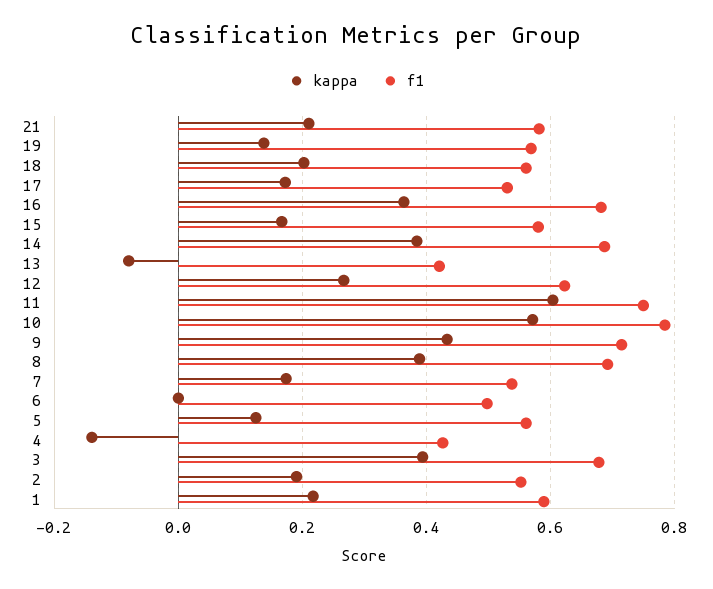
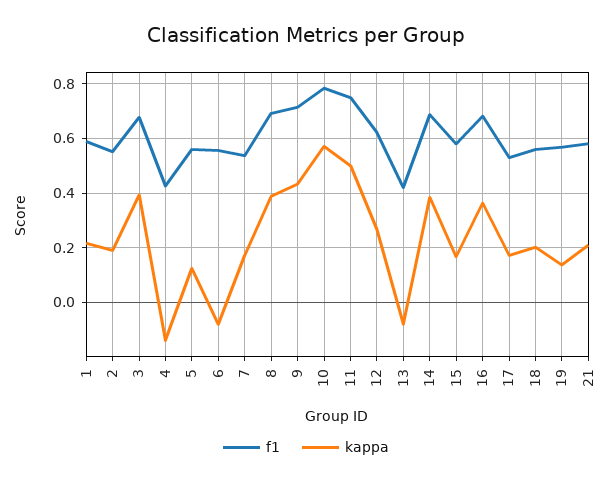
  {
    "kappa": {
      "21": 0.22,
      "19": 0.14,
      "18": 0.2,
      "17": 0.18,
      "16": 0.36,
      "15": 0.16,
      "14": 0.38,
      "13": -0.08,
      "12": 0.26,
-     "11": 0.6,
+     "11": 0.5,
      "10": 0.58,
      "9": 0.44,
      "8": 0.38,
      "7": 0.18,
-     "6": 0,
+     "6": -0.075,
      "5": 0.12,
      "4": -0.14,
      "3": 0.4,
      "2": 0.2,
      "1": 0.22
    },
    "f1": {
      "21": 0.58,
      "19": 0.56,
      "18": 0.56,
      "17": 0.54,
      "16": 0.68,
      "15": 0.58,
      "14": 0.68,
      "13": 0.42,
      "12": 0.62,
      "11": 0.76,
      "10": 0.78,
      "9": 0.72,
      "8": 0.7,
      "7": 0.54,
-     "6": 0.5,
+     "6": 0.55,
      "5": 0.56,
      "4": 0.42,
      "3": 0.68,
      "2": 0.56,
      "1": 0.58
    }
  }

